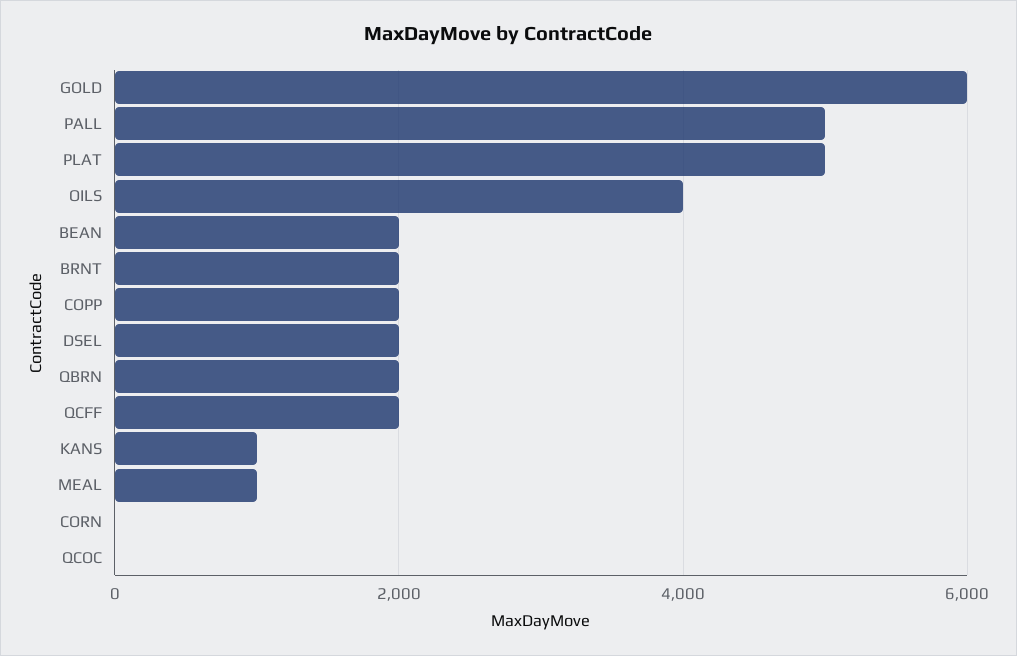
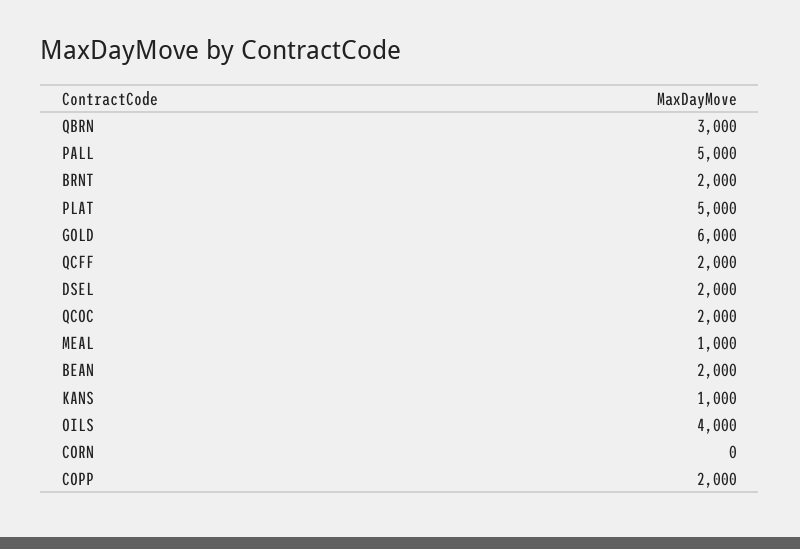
  {
    "GOLD": 6000,
    "PALL": 5000,
    "PLAT": 5000,
    "OILS": 4000,
    "BEAN": 2000,
    "BRNT": 2000,
    "COPP": 2000,
    "DSEL": 2000,
-   "QBRN": 2000,
+   "QBRN": 3000,
    "QCFF": 2000,
    "KANS": 1000,
    "MEAL": 1000,
    "CORN": 0,
-   "QCOC": 0
+   "QCOC": 2000
  }

